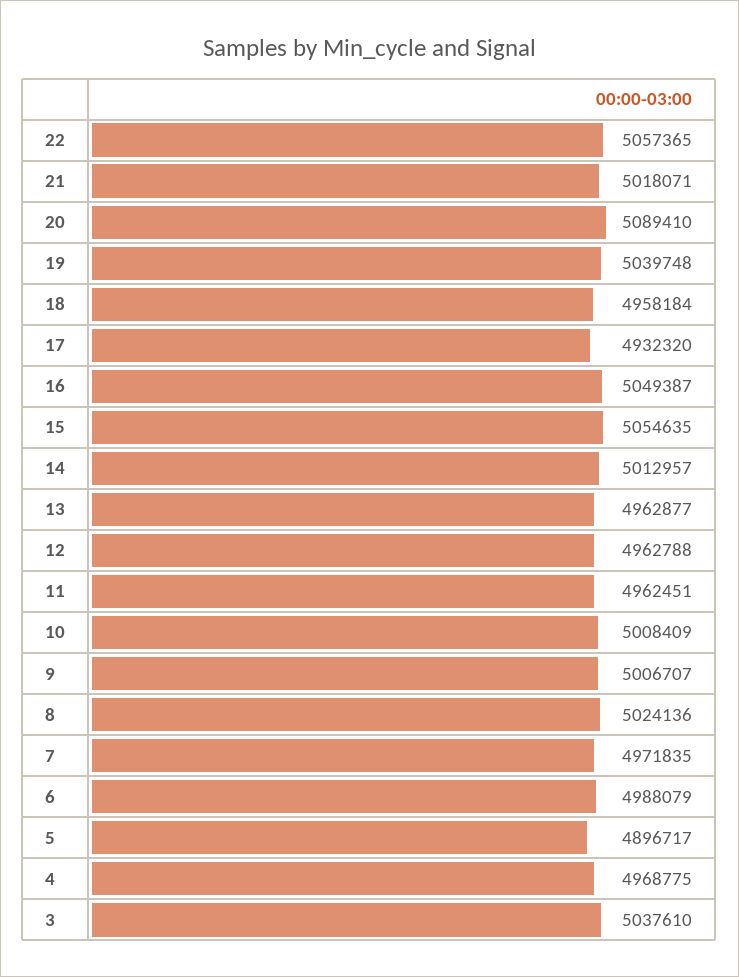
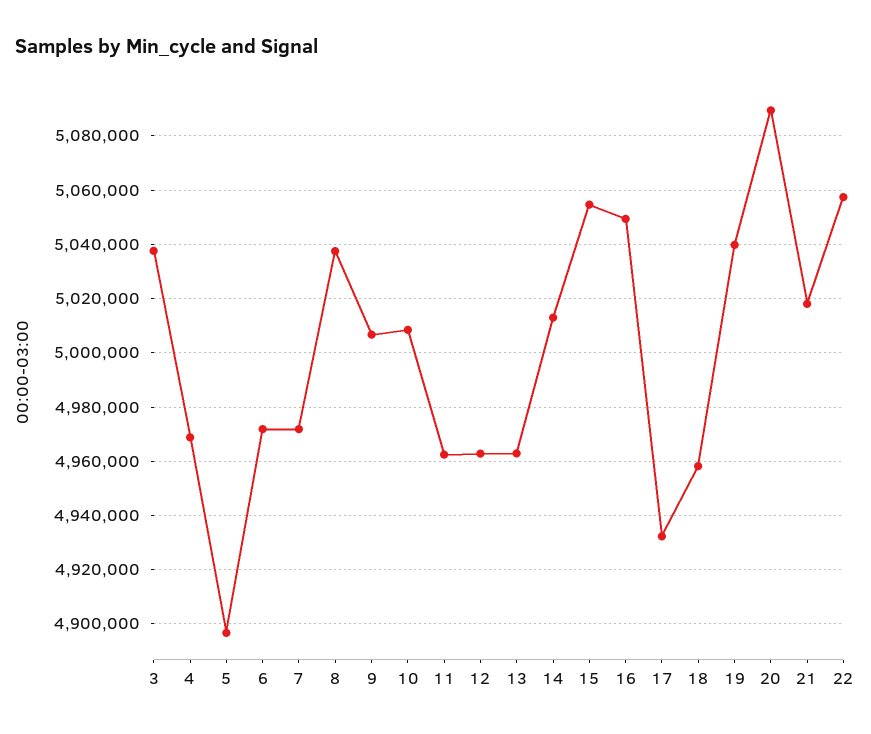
  {
    "22": 5057365,
    "21": 5018071,
    "20": 5089410,
    "19": 5039748,
    "18": 4958184,
    "17": 4932320,
    "16": 5049387,
    "15": 5054635,
    "14": 5012957,
    "13": 4962877,
    "12": 4962788,
    "11": 4962451,
    "10": 5008409,
    "9": 5006707,
-   "8": 5024136,
+   "8": 5037500,
    "7": 4971835,
-   "6": 4988079,
+   "6": 4972500,
    "5": 4896717,
    "4": 4968775,
    "3": 5037610
  }

